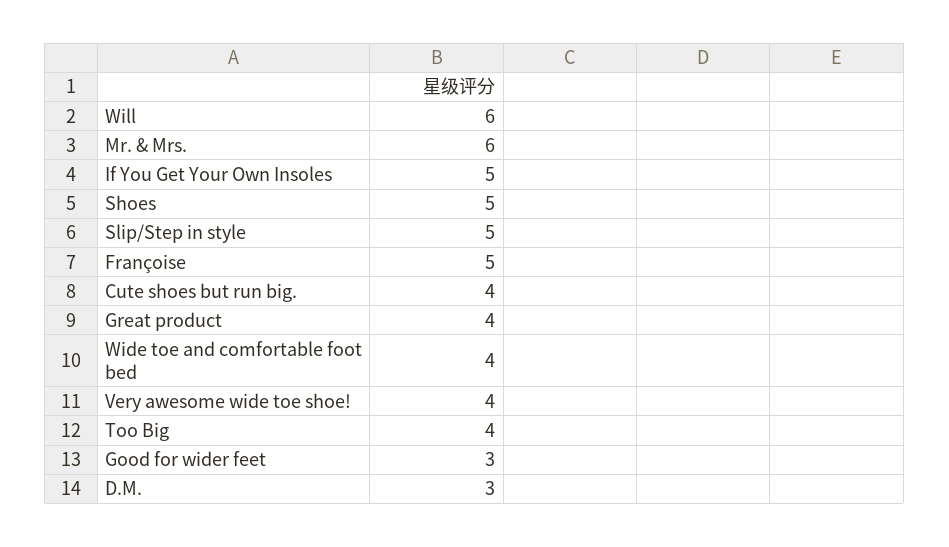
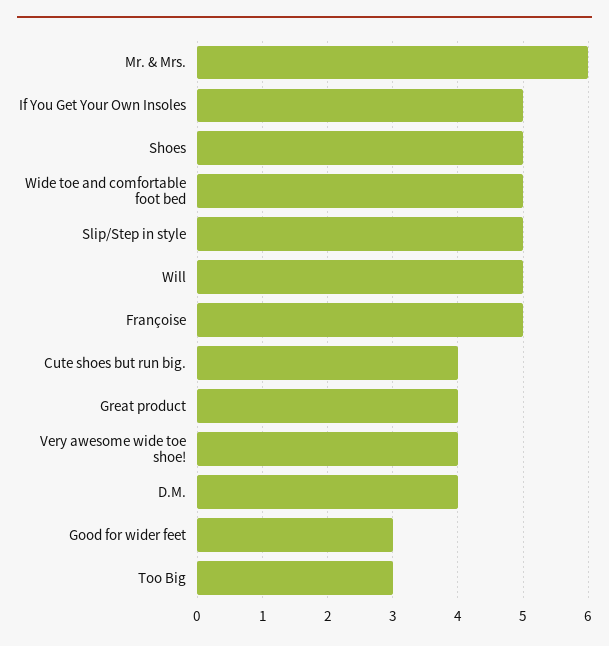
  {
-   "Will": 6,
+   "Will": 5,
    "Mr. & Mrs.": 6,
    "If You Get Your Own Insoles": 5,
    "Shoes": 5,
    "Slip/Step in style": 5,
    "Françoise": 5,
    "Cute shoes but run big.": 4,
    "Great product": 4,
-   "Wide toe and comfortable foot bed": 4,
+   "Wide toe and comfortable foot bed": 5,
    "Very awesome wide toe shoe!": 4,
-   "Too Big": 4,
+   "Too Big": 3,
    "Good for wider feet": 3,
-   "D.M.": 3
+   "D.M.": 4
  }

